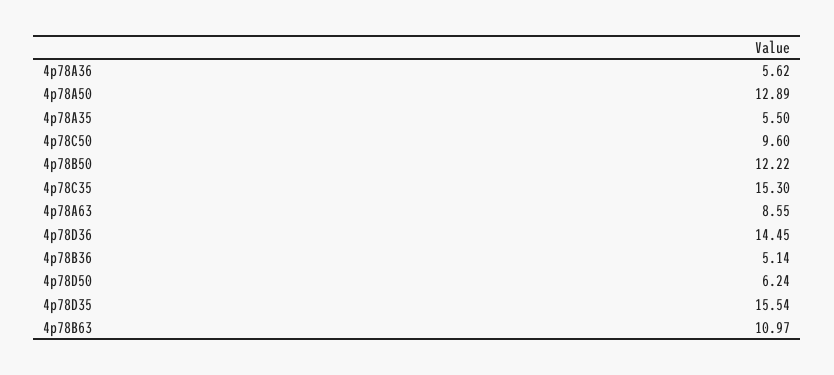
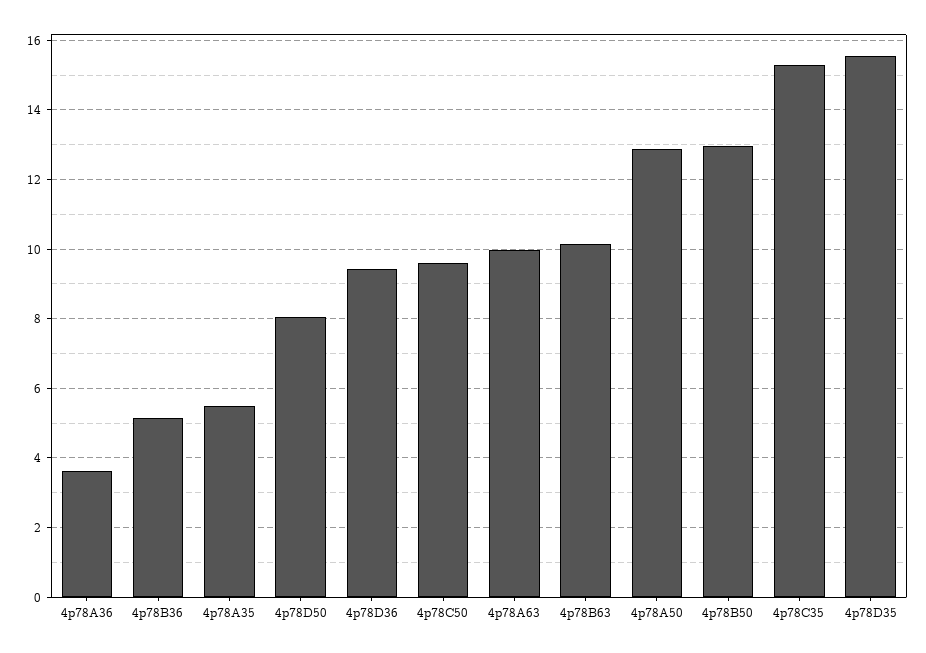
  {
-   "4p78A36": 5.62,
+   "4p78A36": 3.6,
    "4p78A50": 12.89,
    "4p78A35": 5.5,
    "4p78C50": 9.6,
-   "4p78B50": 12.22,
+   "4p78B50": 13,
    "4p78C35": 15.3,
-   "4p78A63": 8.55,
+   "4p78A63": 10,
-   "4p78D36": 14.45,
+   "4p78D36": 9.4,
    "4p78B36": 5.14,
-   "4p78D50": 6.24,
+   "4p78D50": 8,
    "4p78D35": 15.54,
-   "4p78B63": 10.97
+   "4p78B63": 10.2
  }

